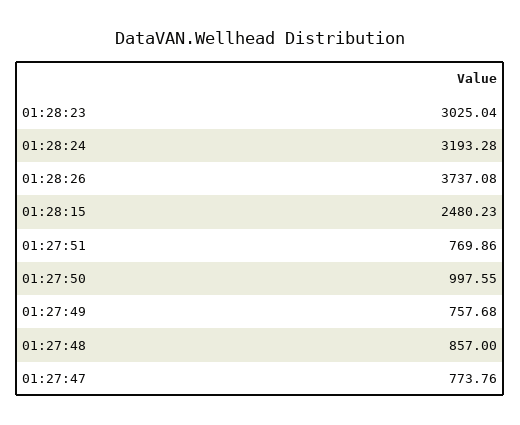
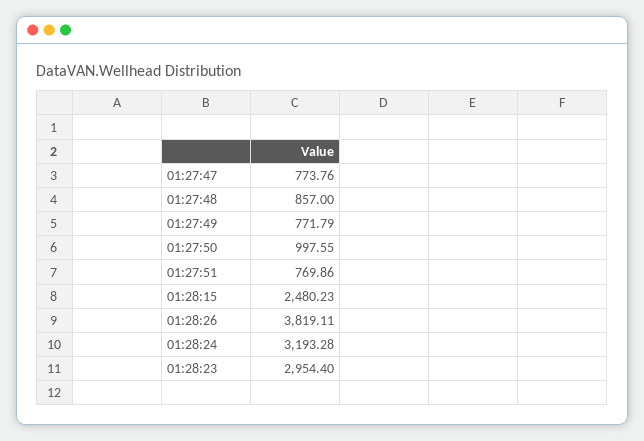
  {
-   "01:28:23": 3025.04,
+   "01:28:23": 2954.4,
    "01:28:24": 3193.28,
-   "01:28:26": 3737.08,
+   "01:28:26": 3819.11,
    "01:28:15": 2480.23,
    "01:27:51": 769.86,
    "01:27:50": 997.55,
-   "01:27:49": 757.68,
+   "01:27:49": 771.79,
    "01:27:48": 857,
    "01:27:47": 773.76
  }

